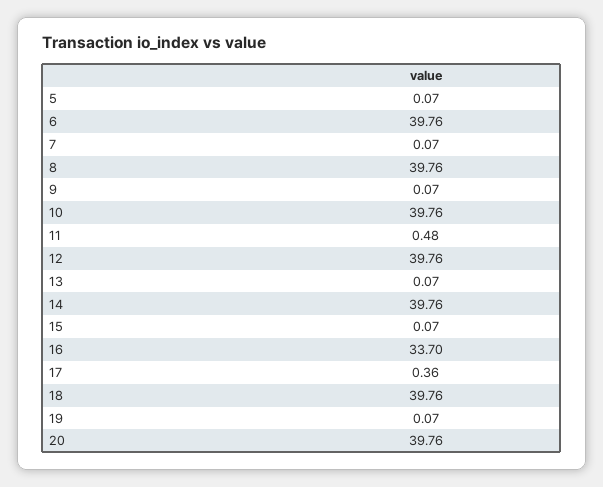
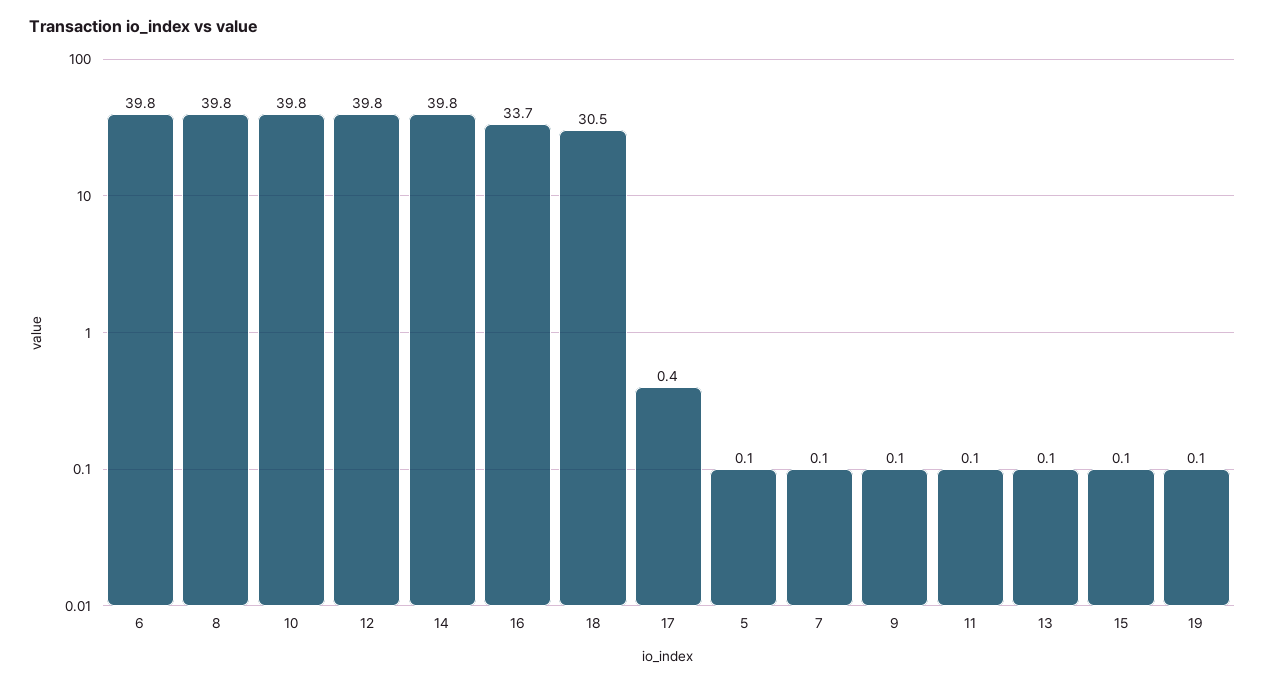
  {
    "5": 0.07,
    "6": 39.76,
    "7": 0.07,
    "8": 39.76,
    "9": 0.07,
    "10": 39.76,
-   "11": 0.48,
+   "11": 0.1,
    "12": 39.76,
    "13": 0.07,
    "14": 39.76,
    "15": 0.07,
    "16": 33.7,
    "17": 0.36,
-   "18": 39.76,
+   "18": 30.5,
-   "19": 0.07,
+   "19": 0.07
-   "20": 39.76
  }

